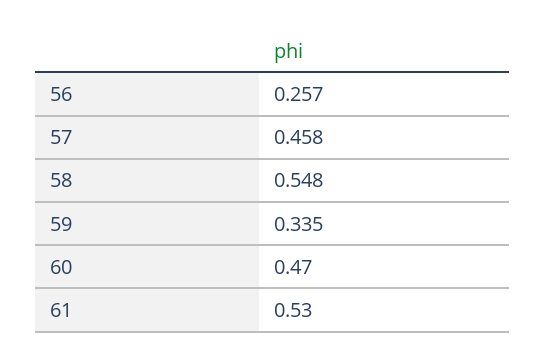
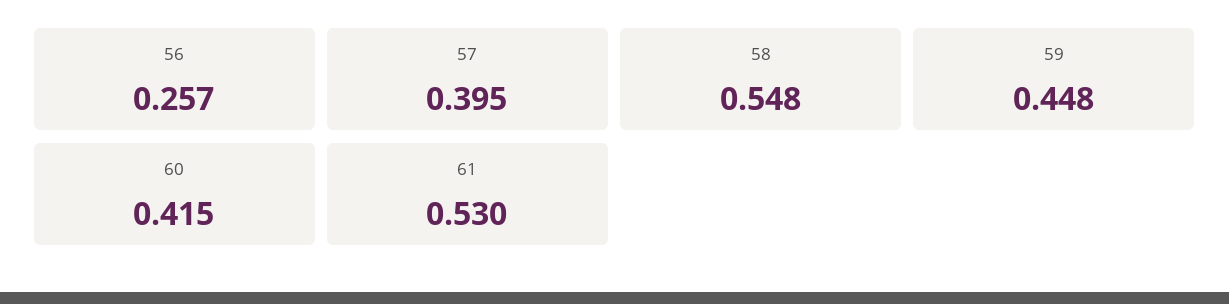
  {
    "56": 0.257,
-   "57": 0.458,
+   "57": 0.395,
    "58": 0.548,
-   "59": 0.335,
+   "59": 0.448,
-   "60": 0.47,
+   "60": 0.415,
    "61": 0.53
  }

